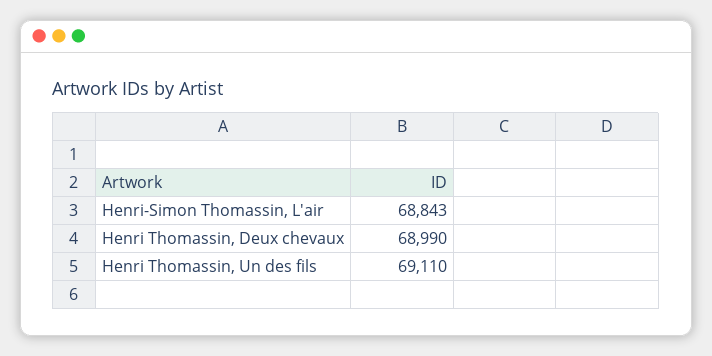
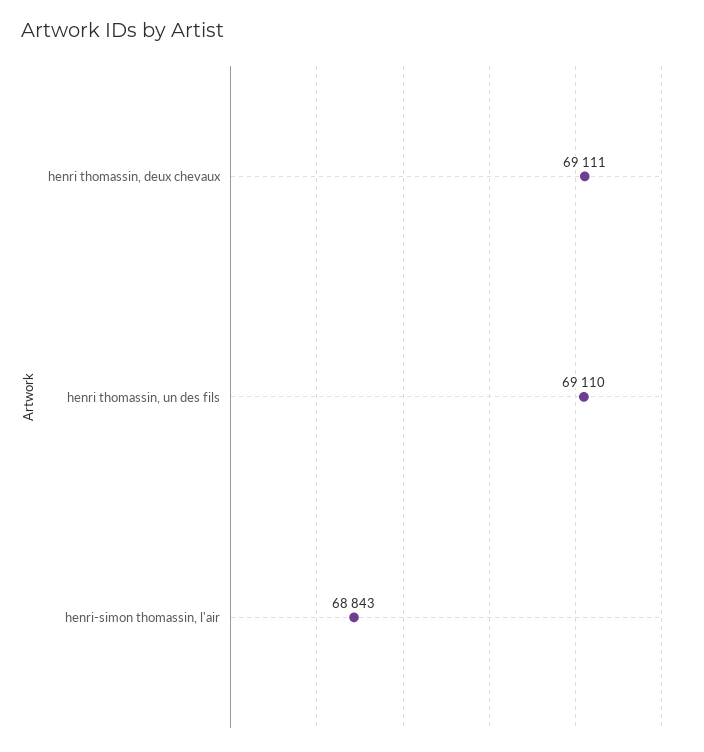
  {
    "Henri-Simon Thomassin, L'air": 68843,
-   "Henri Thomassin, Deux chevaux": 68990,
+   "Henri Thomassin, Deux chevaux": 69111,
    "Henri Thomassin, Un des fils": 69110
  }

